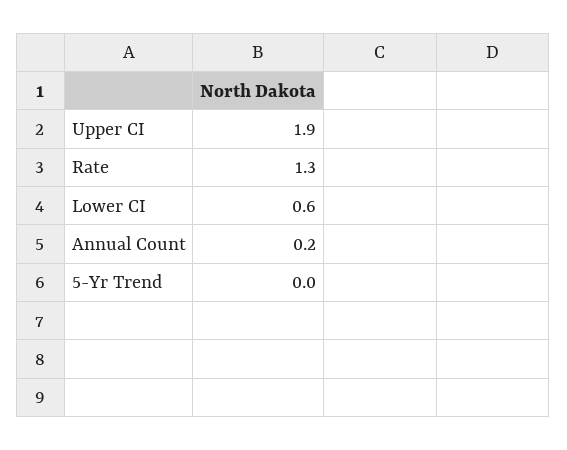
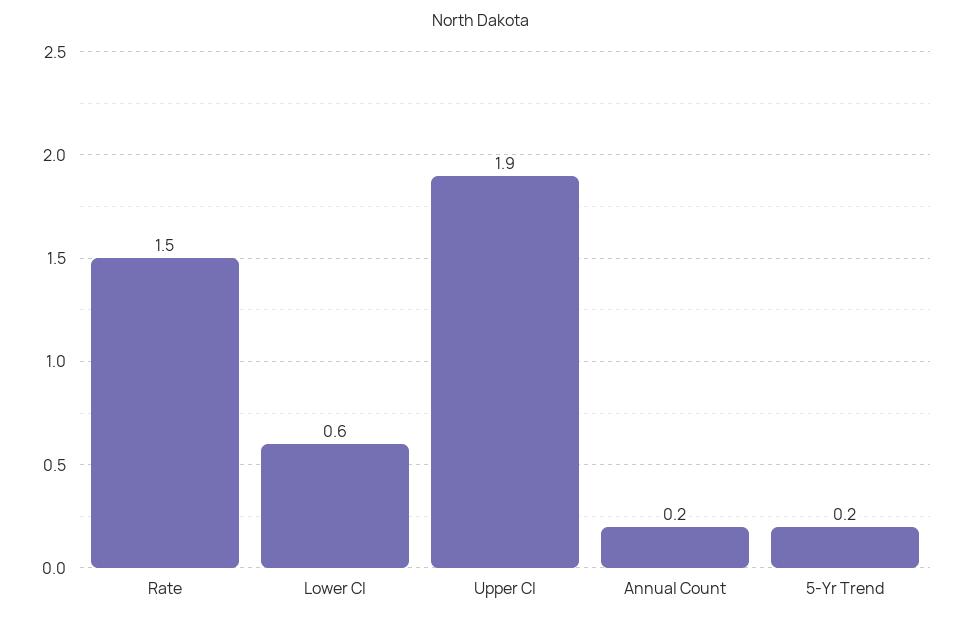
  {
    "Upper CI": 1.9,
-   "Rate": 1.3,
+   "Rate": 1.5,
    "Lower CI": 0.6,
    "Annual Count": 0.2,
-   "5-Yr Trend": 0
+   "5-Yr Trend": 0.2
  }

